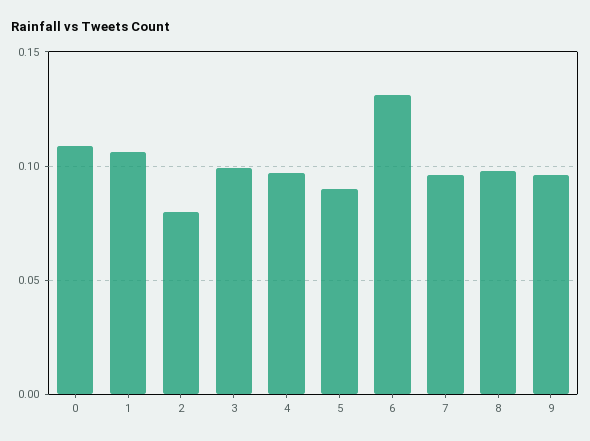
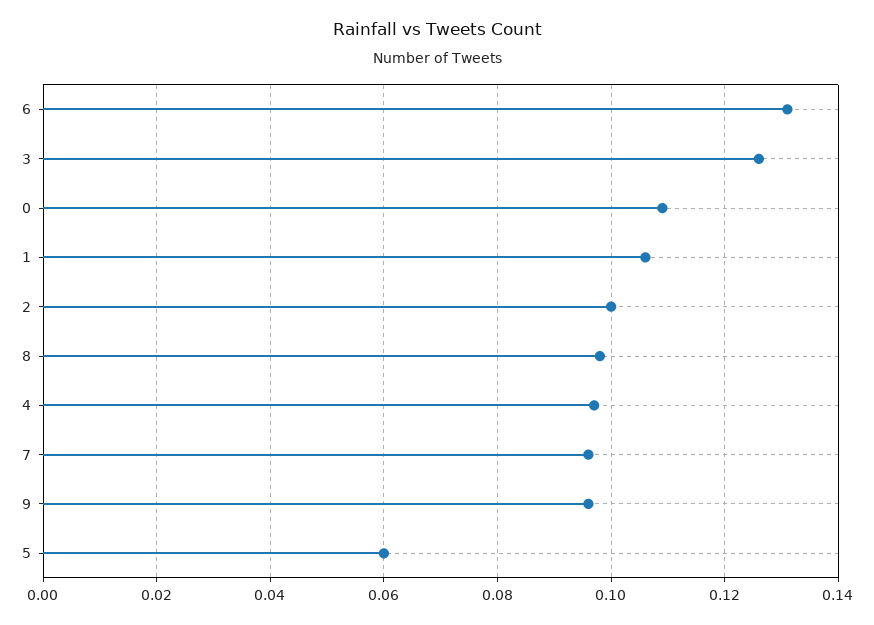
  {
    "0": 0.11,
    "1": 0.105,
-   "2": 0.08,
+   "2": 0.1,
-   "3": 0.1,
+   "3": 0.125,
    "4": 0.095,
-   "5": 0.09,
+   "5": 0.06,
    "6": 0.13,
    "7": 0.095,
    "8": 0.1,
    "9": 0.095
  }

